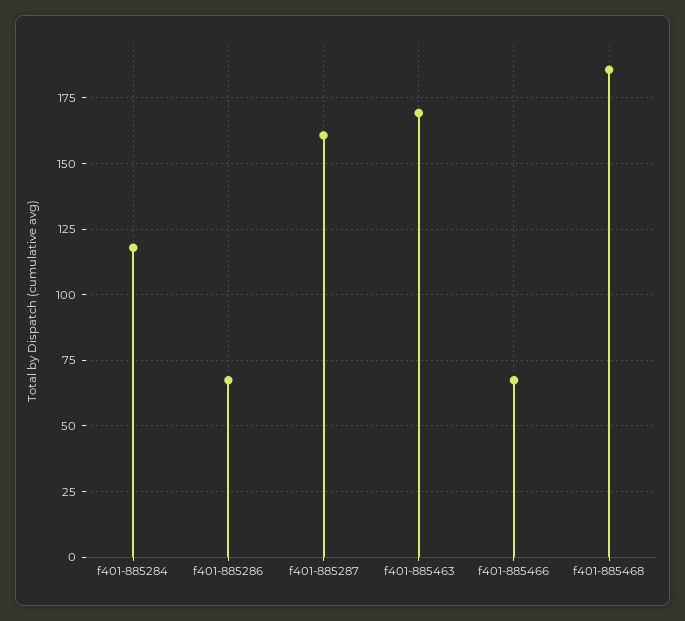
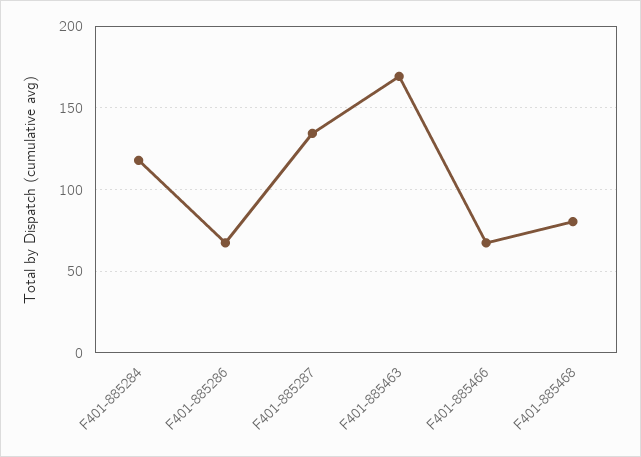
  {
    "f401-885284": 117.5,
    "f401-885286": 67.5,
-   "f401-885287": 160,
+   "f401-885287": 135,
    "f401-885463": 170,
    "f401-885466": 67.5,
-   "f401-885468": 185
+   "f401-885468": 80
  }

